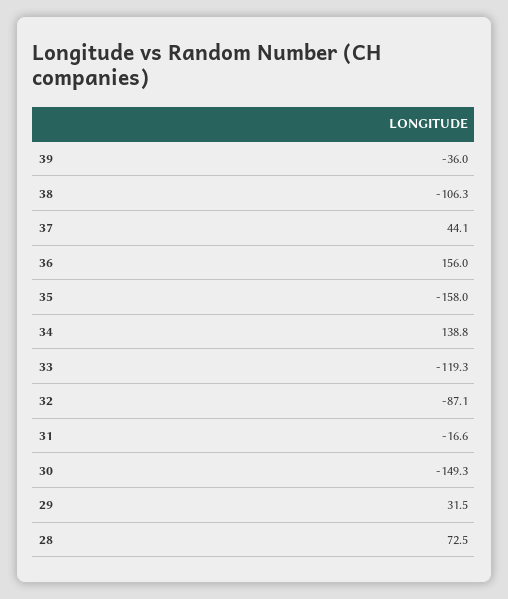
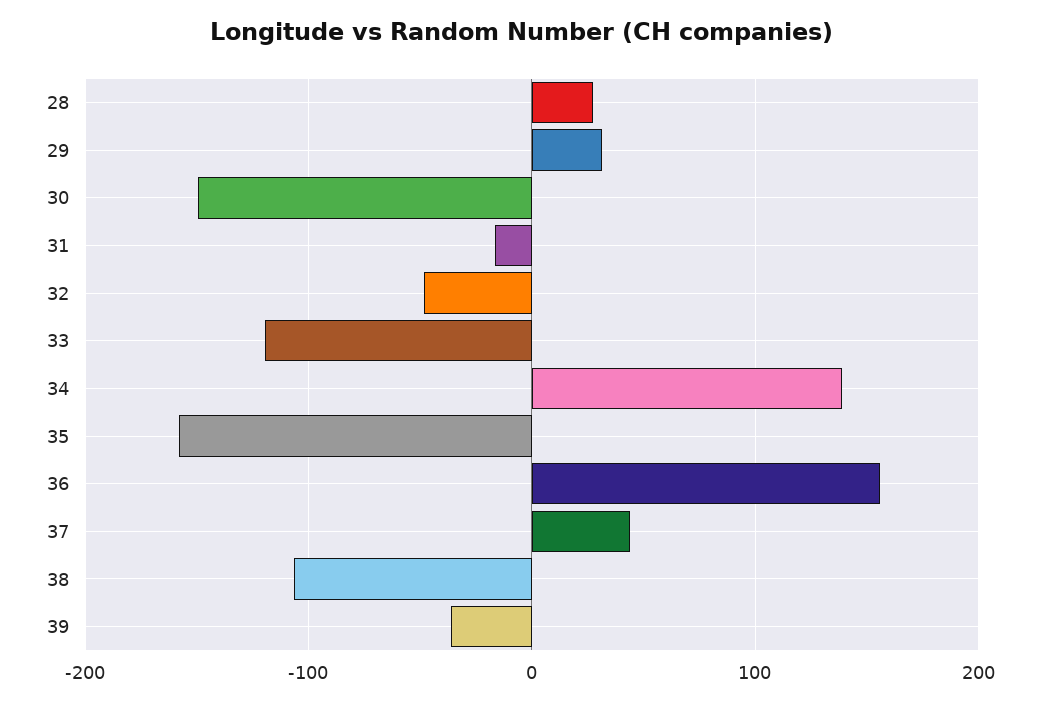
  {
    "39": -36,
    "38": -106.3,
    "37": 44.1,
    "36": 156,
    "35": -158,
    "34": 138.8,
    "33": -119.3,
-   "32": -87.1,
+   "32": -50,
    "31": -16.6,
    "30": -149.3,
    "29": 31.5,
-   "28": 72.5
+   "28": 30
  }

